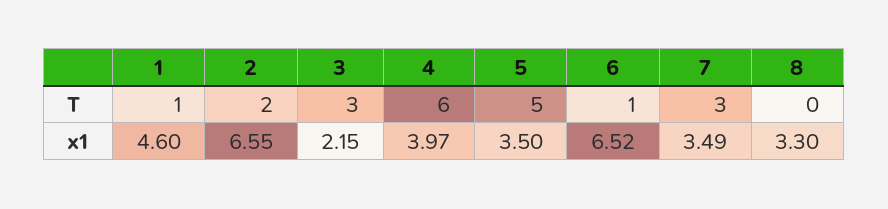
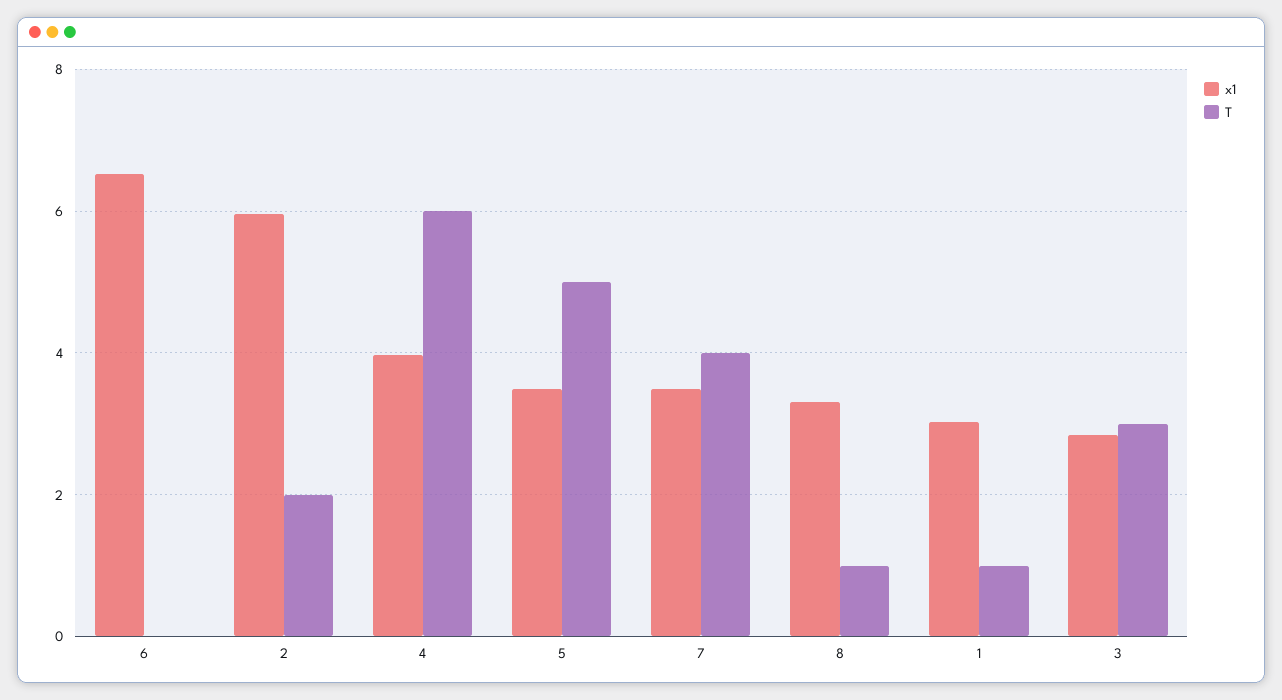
  {
    "T": {
      "1": 1,
      "2": 2,
      "3": 3,
      "4": 6,
      "5": 5,
-     "6": 1,
+     "6": 0,
-     "7": 3,
+     "7": 4,
-     "8": 0
+     "8": 1
    },
    "x1": {
-     "1": 4.6,
+     "1": 3,
-     "2": 6.55,
+     "2": 6,
-     "3": 2.15,
+     "3": 2.8,
      "4": 3.97,
      "5": 3.5,
      "6": 6.52,
      "7": 3.49,
      "8": 3.3
    }
  }

